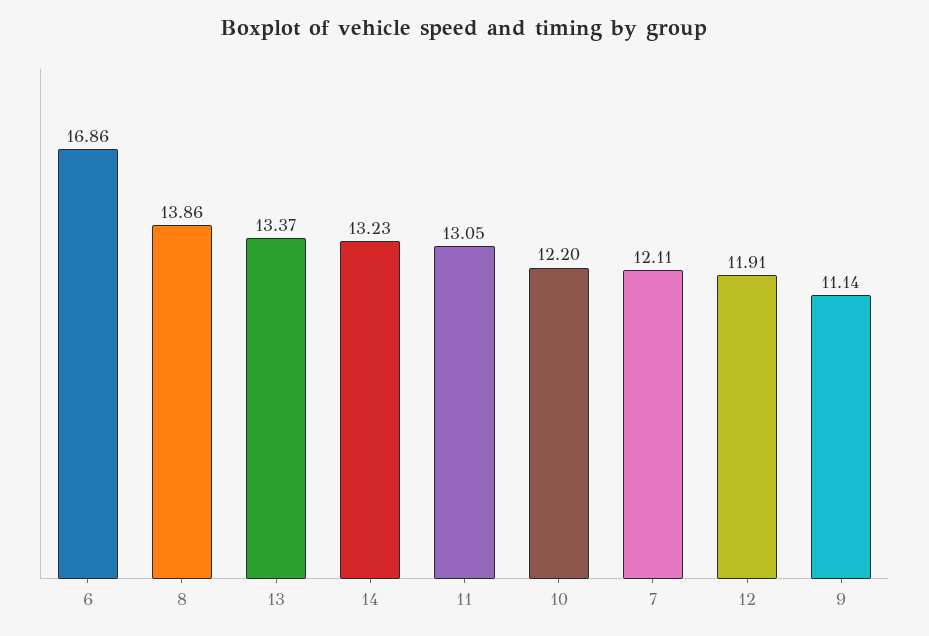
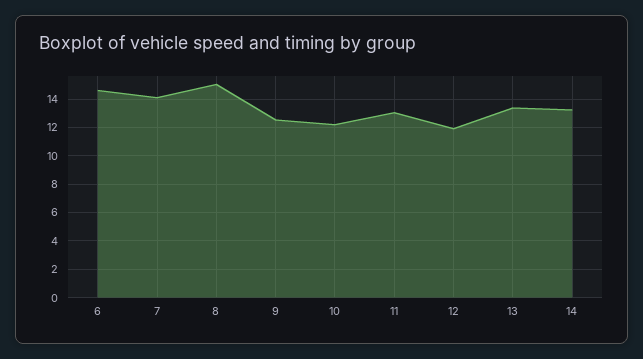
  {
-   "6": 16.86,
+   "6": 14.5,
-   "8": 13.86,
+   "8": 15,
    "13": 13.37,
    "14": 13.23,
    "11": 13.05,
    "10": 12.2,
-   "7": 12.11,
+   "7": 14,
    "12": 11.91,
-   "9": 11.14
+   "9": 12.5
  }

